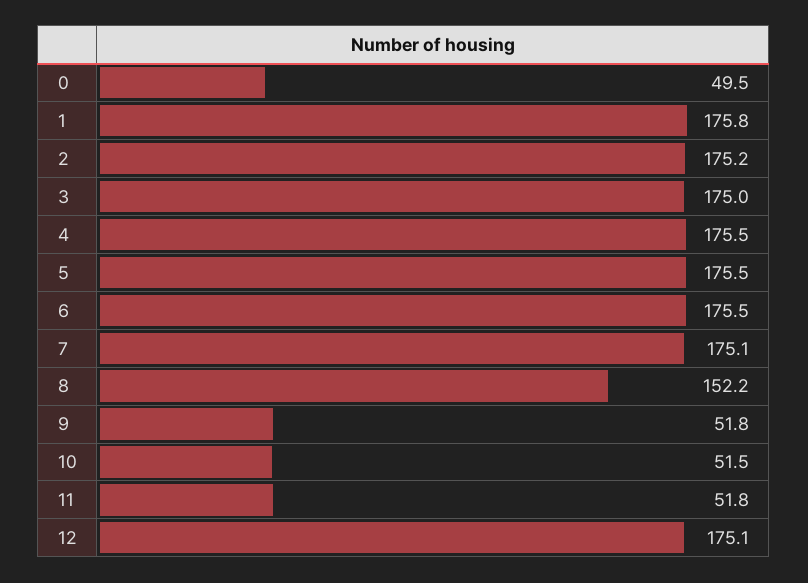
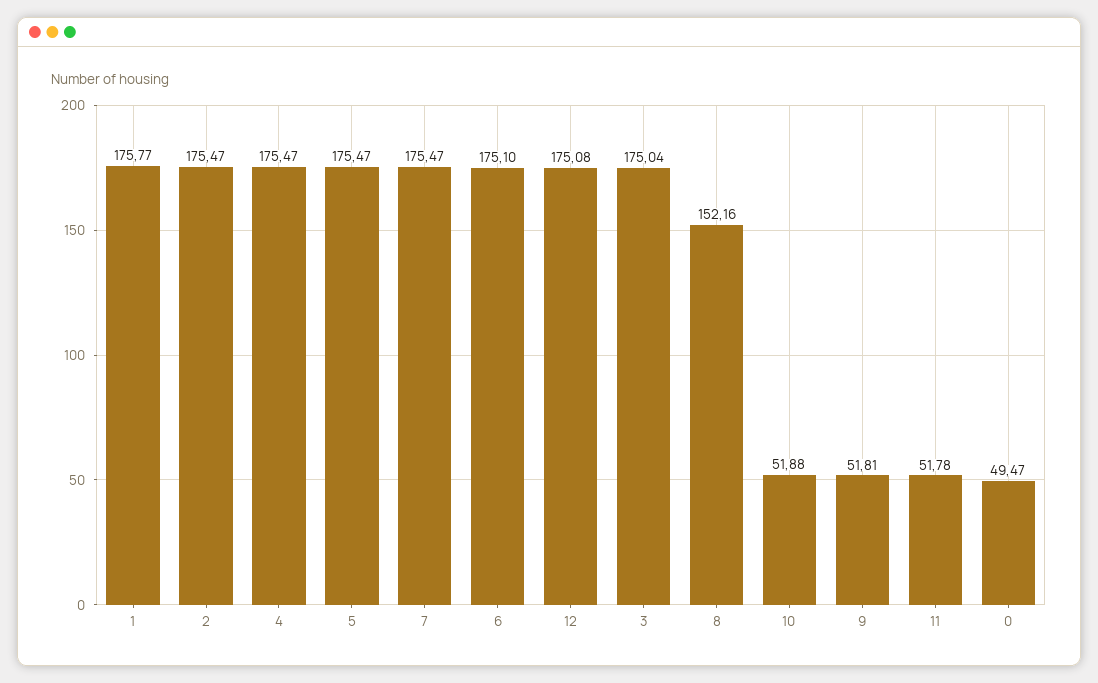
  {
    "0": 49.47,
    "1": 175.77,
-   "2": 175.2,
+   "2": 175.47,
    "3": 175.04,
    "4": 175.47,
    "5": 175.47,
-   "6": 175.5,
+   "6": 175.1,
-   "7": 175.1,
+   "7": 175.47,
    "8": 152.16,
    "9": 51.81,
-   "10": 51.5,
+   "10": 51.88,
    "11": 51.78,
    "12": 175.08
  }

